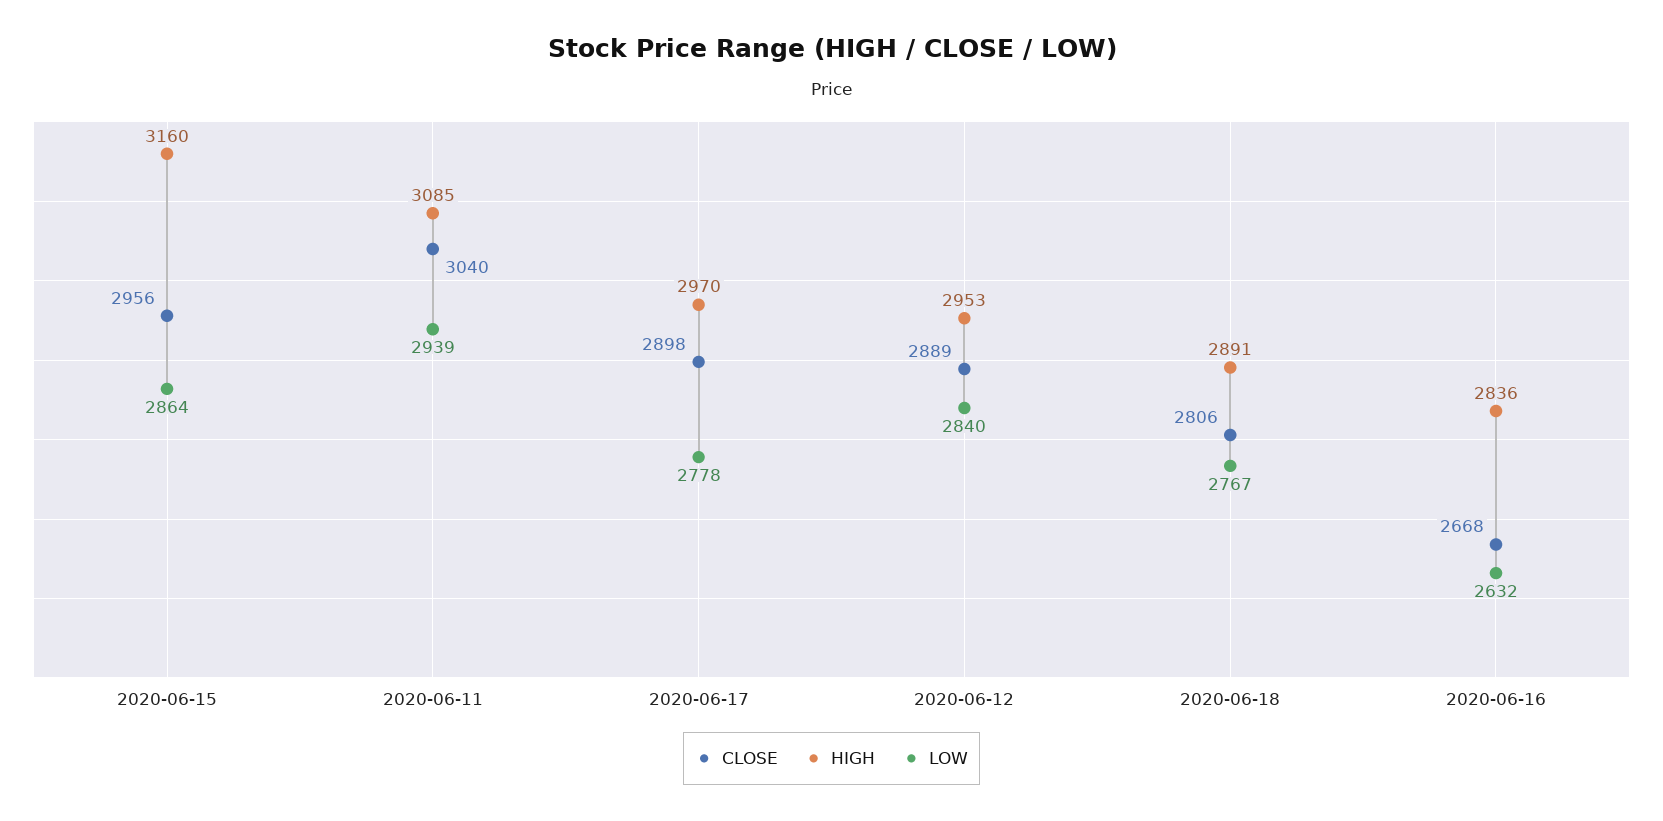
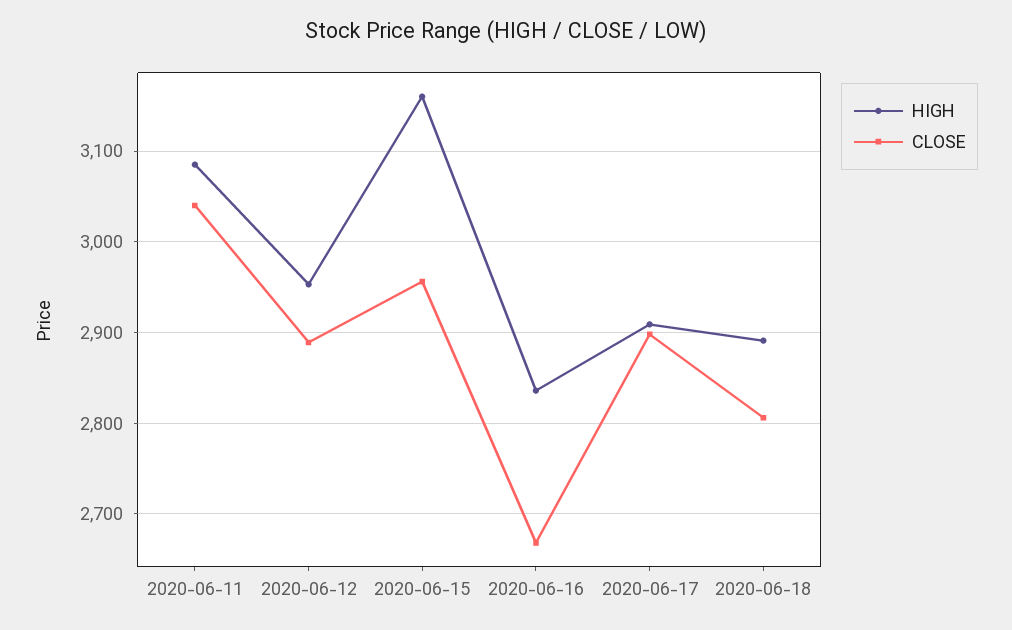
  {
    "CLOSE": {
      "2020-06-15": 2956,
      "2020-06-11": 3040,
      "2020-06-17": 2898,
      "2020-06-12": 2889,
      "2020-06-18": 2806,
      "2020-06-16": 2668
    },
    "HIGH": {
      "2020-06-15": 3160,
      "2020-06-11": 3085,
-     "2020-06-17": 2970,
+     "2020-06-17": 2910,
      "2020-06-12": 2953,
      "2020-06-18": 2891,
      "2020-06-16": 2836
-   },
+   }
-   "LOW": {
-     "2020-06-15": 2864,
-     "2020-06-11": 2939,
-     "2020-06-17": 2778,
-     "2020-06-12": 2840,
-     "2020-06-18": 2767,
-     "2020-06-16": 2632
-   }
  }

